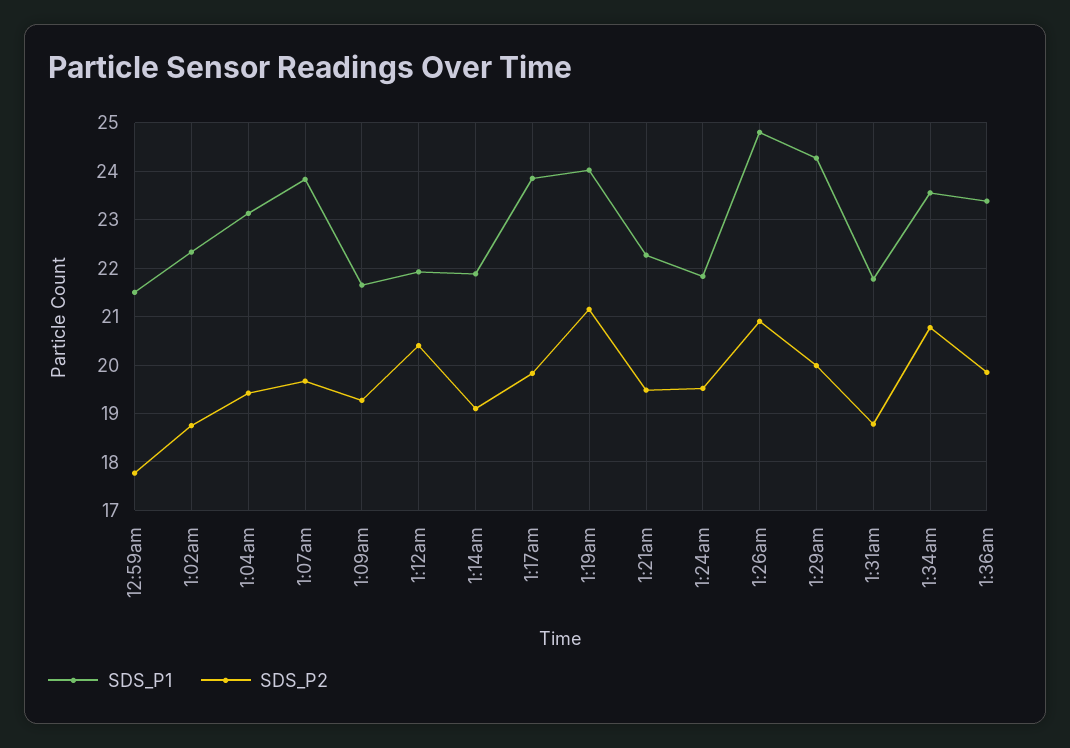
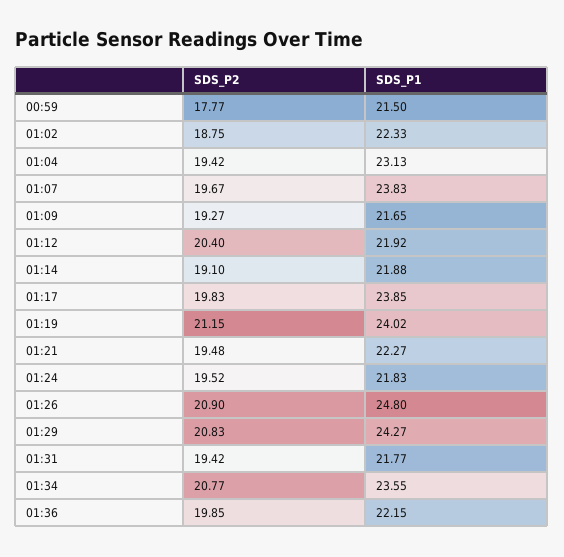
  {
    "SDS_P1": {
      "12:59am": 21.5,
      "1:02am": 22.33,
      "1:04am": 23.13,
      "1:07am": 23.83,
      "1:09am": 21.65,
      "1:12am": 21.92,
      "1:14am": 21.88,
      "1:17am": 23.85,
      "1:19am": 24.02,
      "1:21am": 22.27,
      "1:24am": 21.83,
      "1:26am": 24.8,
      "1:29am": 24.27,
      "1:31am": 21.77,
      "1:34am": 23.55,
-     "1:36am": 23.4
+     "1:36am": 22.15
    },
    "SDS_P2": {
      "12:59am": 17.77,
      "1:02am": 18.75,
      "1:04am": 19.42,
      "1:07am": 19.67,
      "1:09am": 19.27,
      "1:12am": 20.4,
      "1:14am": 19.1,
      "1:17am": 19.83,
      "1:19am": 21.15,
      "1:21am": 19.48,
      "1:24am": 19.52,
      "1:26am": 20.9,
-     "1:29am": 20,
+     "1:29am": 20.83,
-     "1:31am": 18.8,
+     "1:31am": 19.42,
      "1:34am": 20.77,
      "1:36am": 19.85
    }
  }

